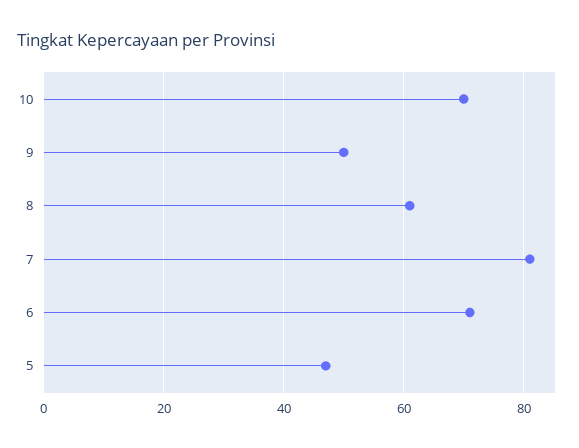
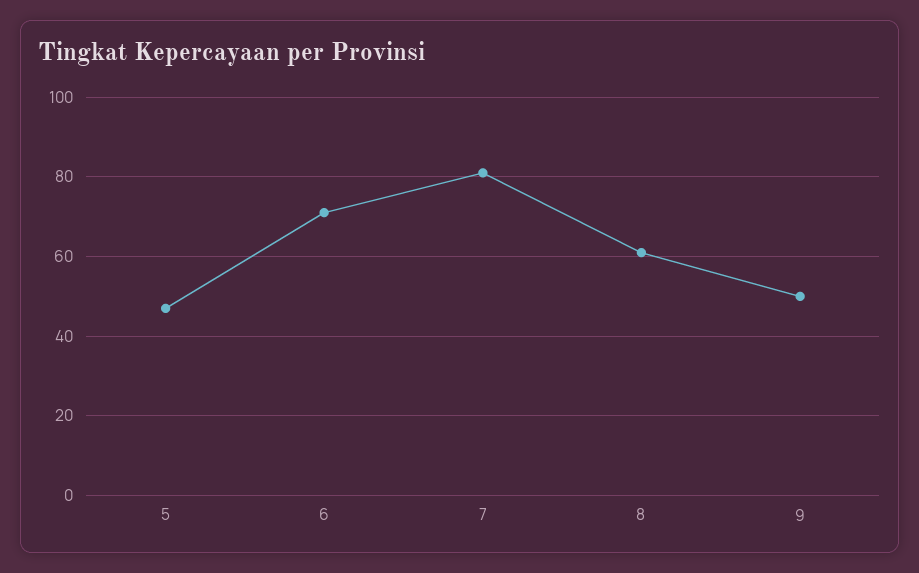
  {
-   "10": 70,
    "9": 50,
    "8": 60,
    "7": 80,
    "6": 70,
    "5": 45
  }

